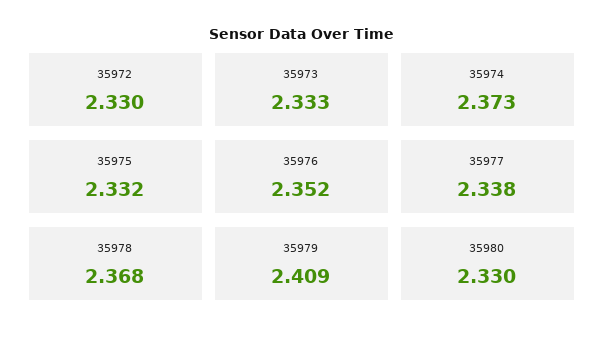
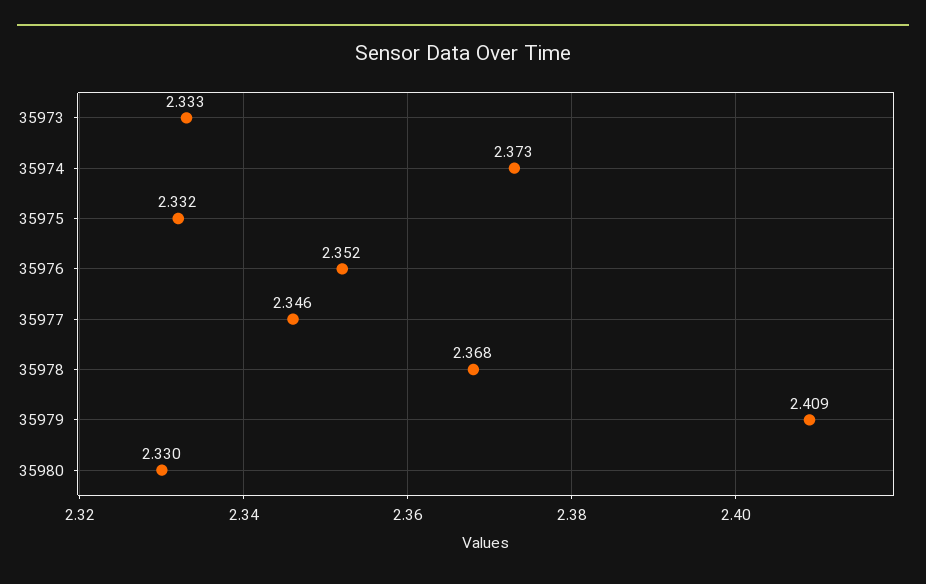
  {
-   "35972": 2.33,
    "35973": 2.333,
    "35974": 2.373,
    "35975": 2.332,
    "35976": 2.352,
-   "35977": 2.338,
+   "35977": 2.346,
    "35978": 2.368,
    "35979": 2.409,
    "35980": 2.33
  }

